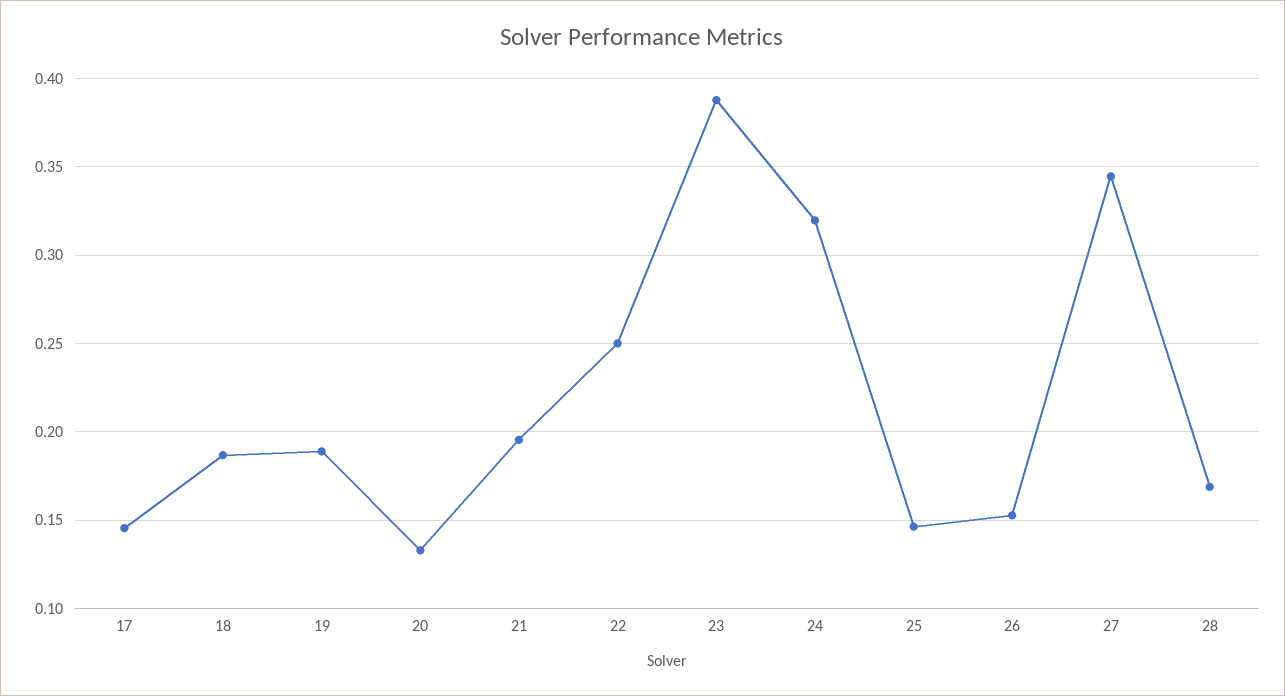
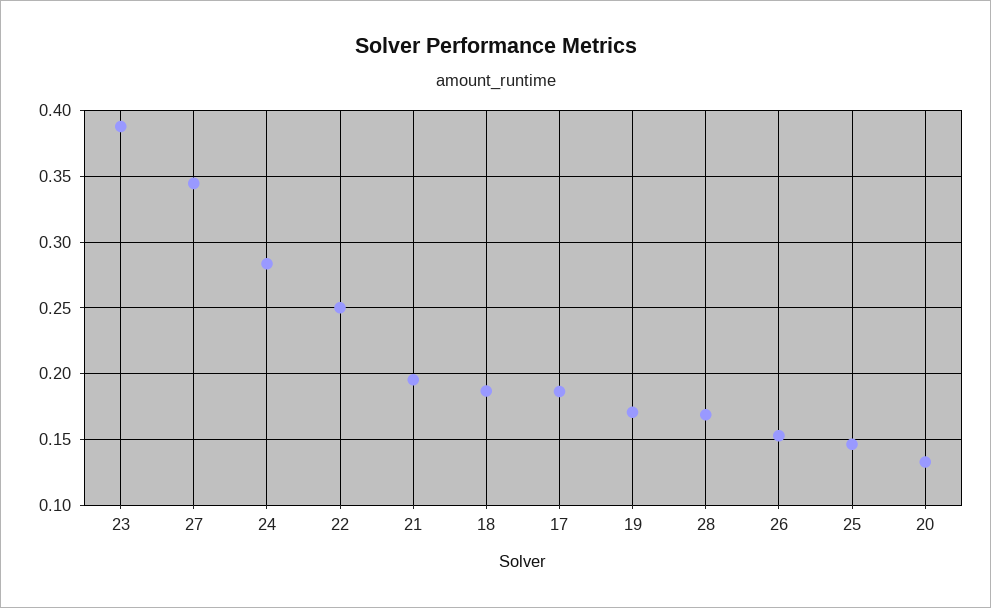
  {
-   "17": 0.145,
+   "17": 0.185,
    "18": 0.185,
-   "19": 0.19,
+   "19": 0.17,
    "20": 0.135,
    "21": 0.195,
    "22": 0.25,
    "23": 0.39,
-   "24": 0.32,
+   "24": 0.285,
    "25": 0.145,
    "26": 0.155,
    "27": 0.345,
    "28": 0.17
  }

